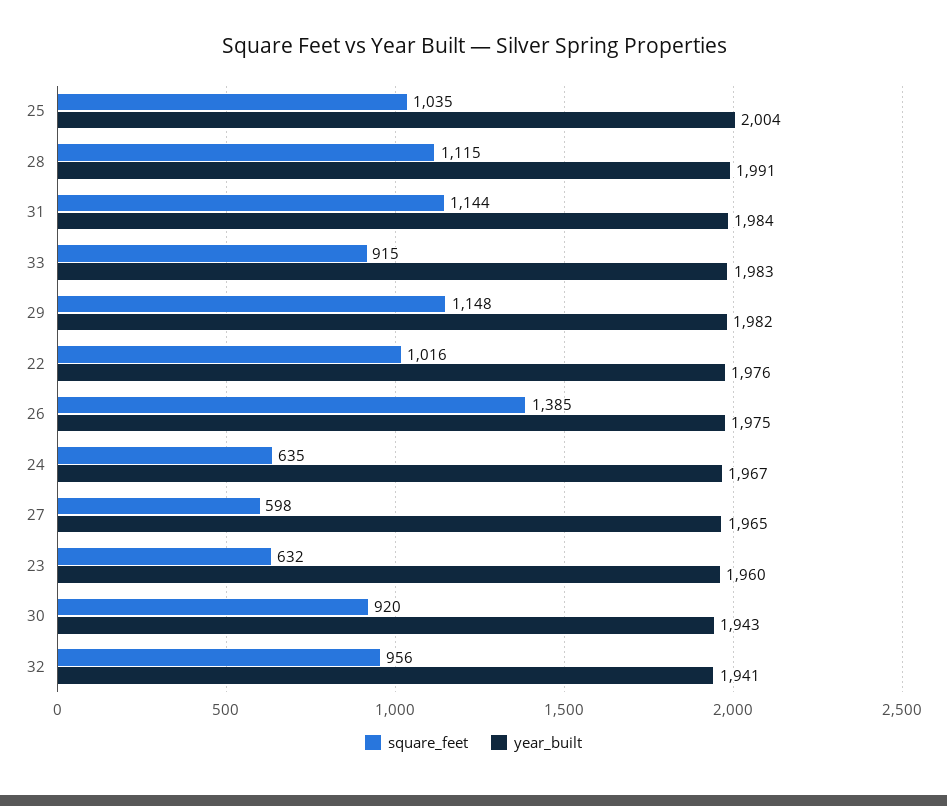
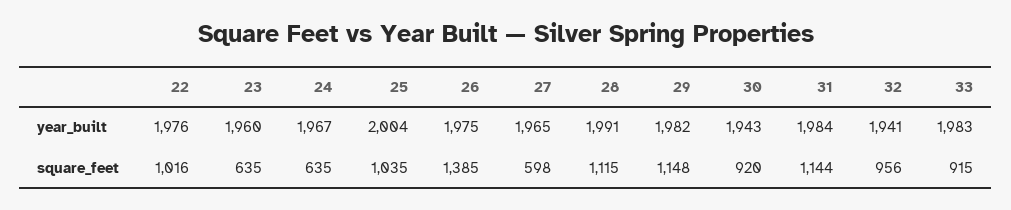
  {
    "square_feet": {
      "25": 1035,
      "28": 1115,
      "31": 1144,
      "33": 915,
      "29": 1148,
      "22": 1016,
      "26": 1385,
      "24": 635,
      "27": 598,
-     "23": 632,
+     "23": 635,
      "30": 920,
      "32": 956
    },
    "year_built": {
      "25": 2004,
      "28": 1991,
      "31": 1984,
      "33": 1983,
      "29": 1982,
      "22": 1976,
      "26": 1975,
      "24": 1967,
      "27": 1965,
      "23": 1960,
      "30": 1943,
      "32": 1941
    }
  }

